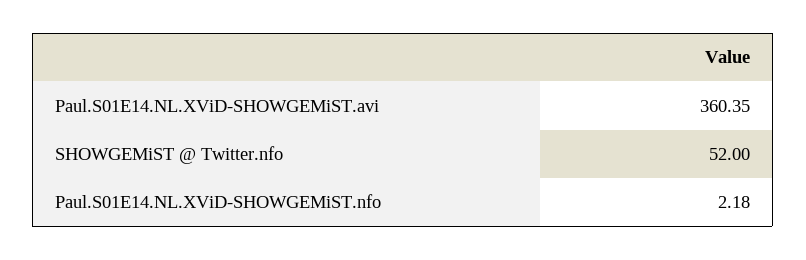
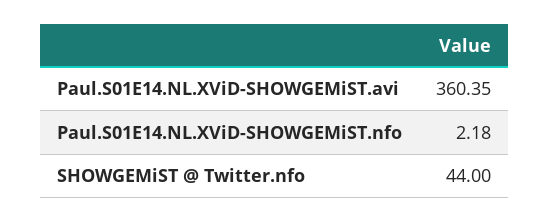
  {
    "Paul.S01E14.NL.XViD-SHOWGEMiST.avi": 360.35,
-   "SHOWGEMiST @ Twitter.nfo": 52,
+   "SHOWGEMiST @ Twitter.nfo": 44,
    "Paul.S01E14.NL.XViD-SHOWGEMiST.nfo": 2.18
  }

